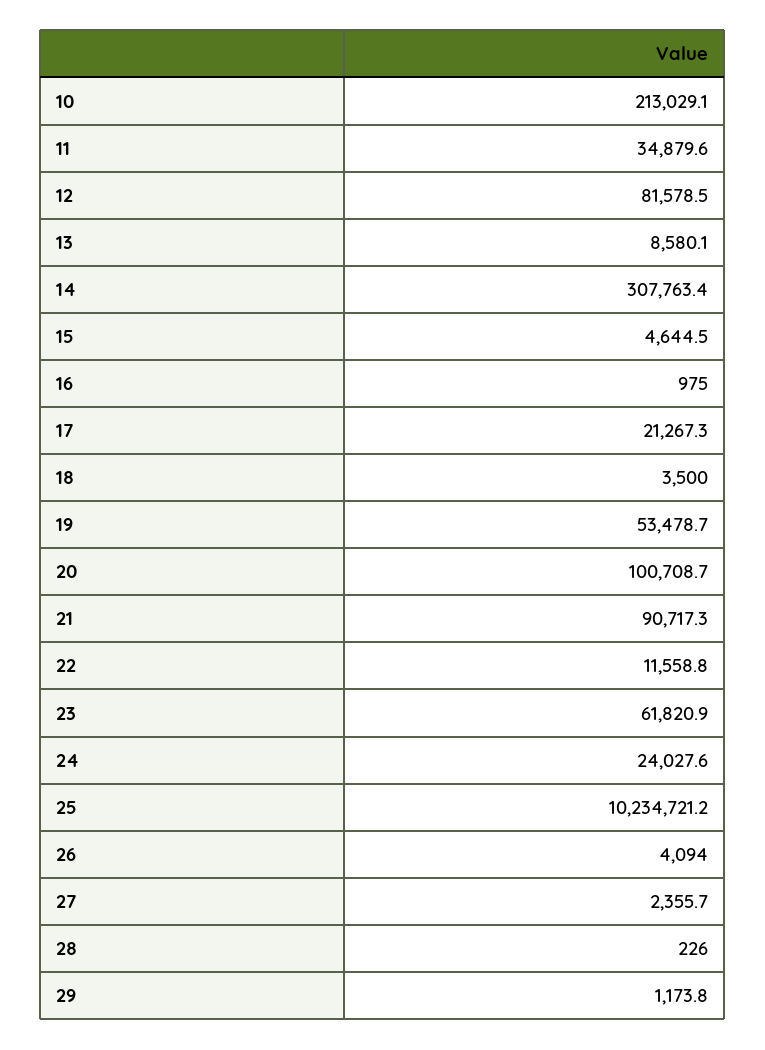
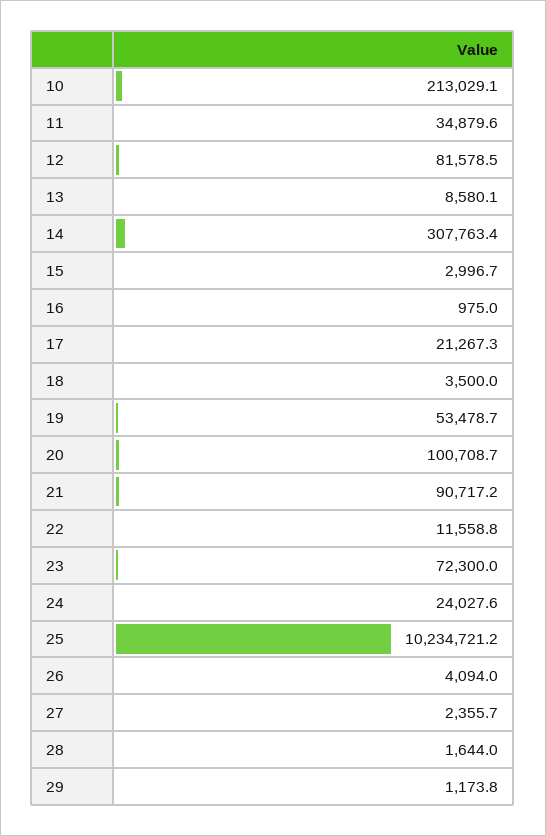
  {
    "10": 213029.1,
    "11": 34879.6,
    "12": 81578.5,
    "13": 8580.1,
    "14": 307763.4,
-   "15": 4644.5,
+   "15": 2996.7,
    "16": 975,
    "17": 21267.3,
    "18": 3500,
    "19": 53478.7,
    "20": 100708.7,
-   "21": 90717.3,
+   "21": 90717.2,
    "22": 11558.8,
-   "23": 61820.9,
+   "23": 72300,
    "24": 24027.6,
    "25": 10234721.2,
    "26": 4094,
    "27": 2355.7,
-   "28": 226,
+   "28": 1644,
    "29": 1173.8
  }

